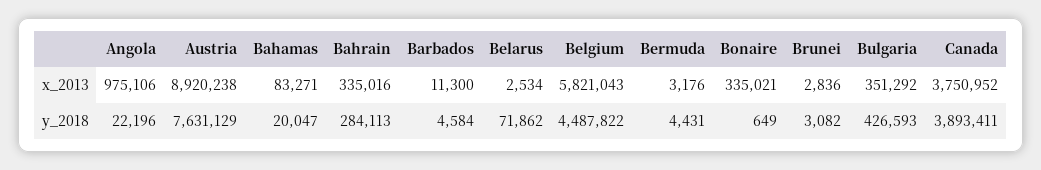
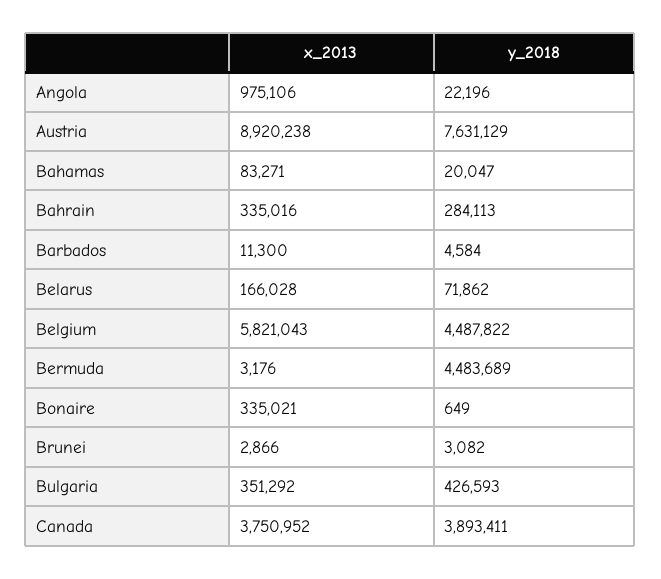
  {
    "Angola": {
      "x_2013": 975106,
      "y_2018": 22196
    },
    "Austria": {
      "x_2013": 8920238,
      "y_2018": 7631129
    },
    "Bahamas": {
      "x_2013": 83271,
      "y_2018": 20047
    },
    "Bahrain": {
      "x_2013": 335016,
      "y_2018": 284113
    },
    "Barbados": {
      "x_2013": 11300,
      "y_2018": 4584
    },
    "Belarus": {
-     "x_2013": 2534,
+     "x_2013": 166028,
      "y_2018": 71862
    },
    "Belgium": {
      "x_2013": 5821043,
      "y_2018": 4487822
    },
    "Bermuda": {
      "x_2013": 3176,
-     "y_2018": 4431
+     "y_2018": 4483689
    },
    "Bonaire": {
      "x_2013": 335021,
      "y_2018": 649
    },
    "Brunei": {
-     "x_2013": 2836,
+     "x_2013": 2866,
      "y_2018": 3082
    },
    "Bulgaria": {
      "x_2013": 351292,
      "y_2018": 426593
    },
    "Canada": {
      "x_2013": 3750952,
      "y_2018": 3893411
    }
  }

